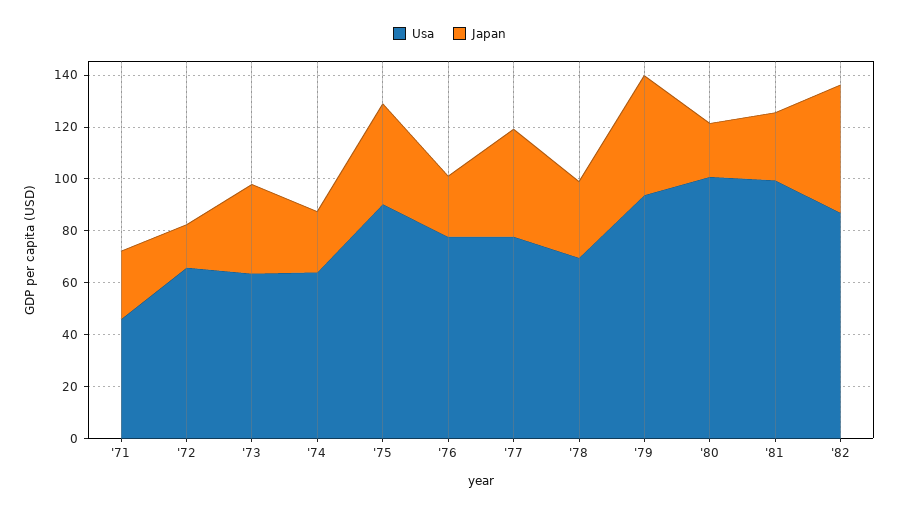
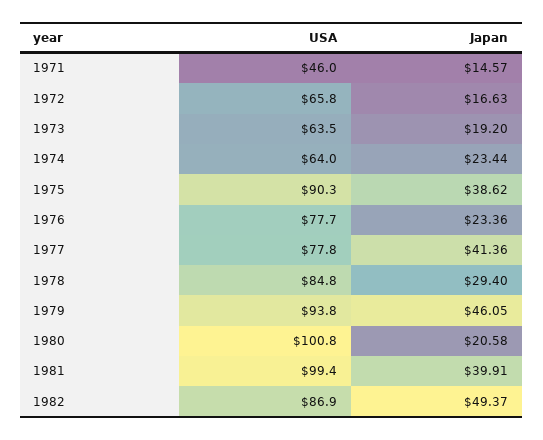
  {
    "Usa": {
      "'71": 46,
      "'72": 65.8,
      "'73": 63.5,
      "'74": 64,
      "'75": 90.3,
      "'76": 77.7,
      "'77": 77.8,
-     "'78": 70,
+     "'78": 84.8,
      "'79": 93.8,
      "'80": 100.8,
      "'81": 99.4,
      "'82": 86.9
    },
    "Japan": {
-     "'71": 25,
+     "'71": 14.57,
      "'72": 16.63,
-     "'73": 35,
+     "'73": 19.2,
      "'74": 23.44,
      "'75": 38.62,
      "'76": 23.36,
      "'77": 41.36,
      "'78": 29.4,
      "'79": 46.05,
      "'80": 20.58,
-     "'81": 25,
+     "'81": 39.91,
      "'82": 49.37
    }
  }

